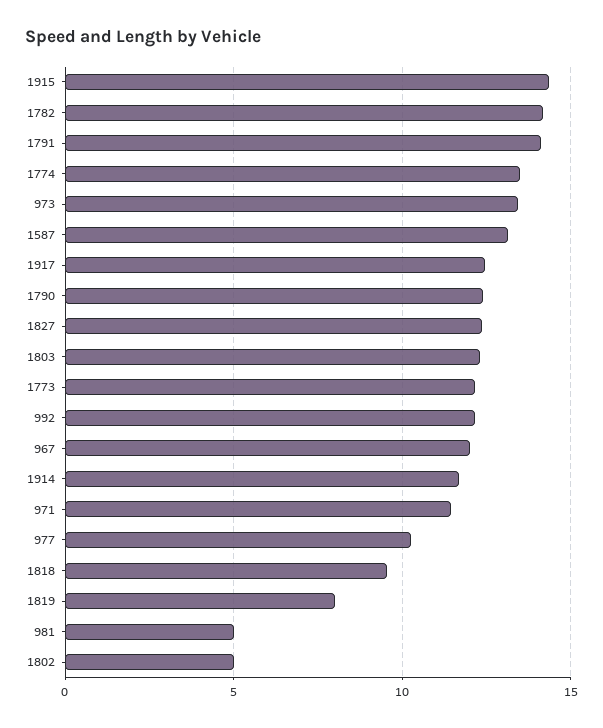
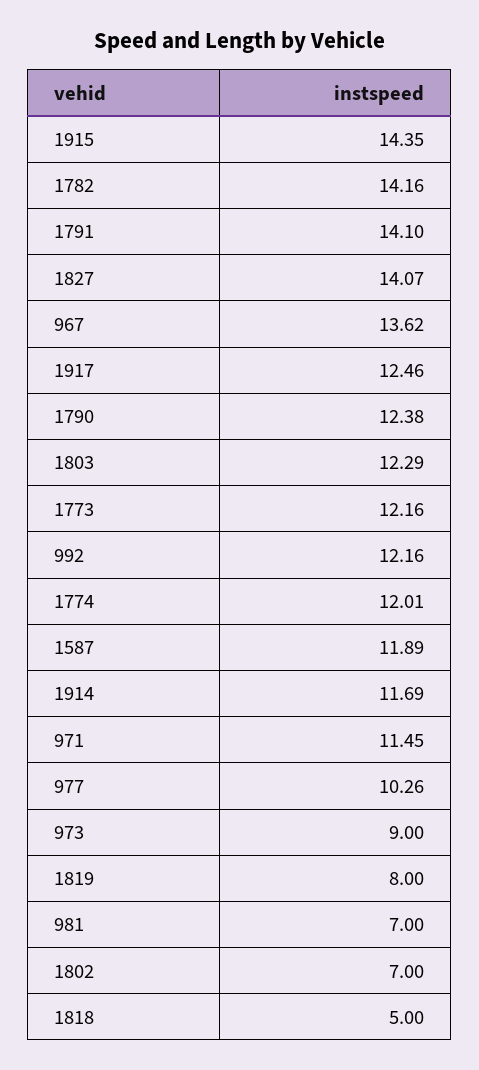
  {
    "1915": 14.35,
    "1782": 14.16,
    "1791": 14.1,
-   "1774": 13.5,
+   "1774": 12.01,
-   "973": 13.5,
+   "973": 9,
-   "1587": 13,
+   "1587": 11.89,
    "1917": 12.46,
    "1790": 12.38,
-   "1827": 12.5,
+   "1827": 14.07,
    "1803": 12.29,
    "1773": 12.16,
    "992": 12.16,
-   "967": 12,
+   "967": 13.62,
    "1914": 11.69,
    "971": 11.45,
    "977": 10.26,
-   "1818": 9.5,
+   "1818": 5,
    "1819": 8,
-   "981": 5,
+   "981": 7,
-   "1802": 5
+   "1802": 7
  }

